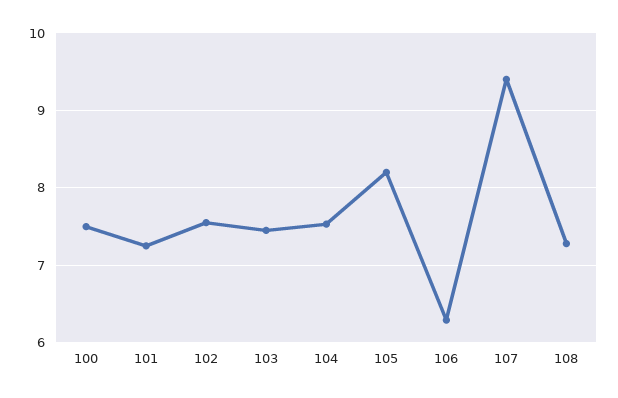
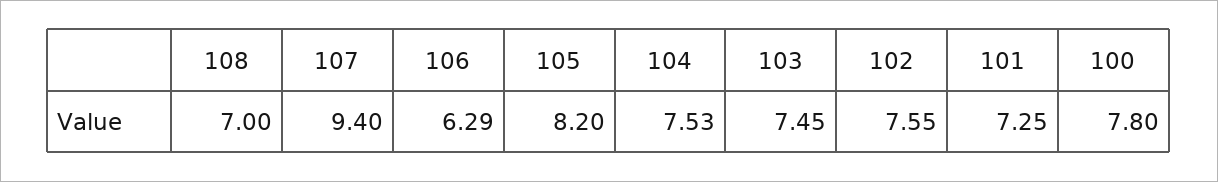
  {
-   "100": 7.5,
+   "100": 7.8,
    "101": 7.25,
    "102": 7.55,
    "103": 7.45,
    "104": 7.53,
    "105": 8.2,
    "106": 6.29,
    "107": 9.4,
-   "108": 7.3
+   "108": 7
  }

